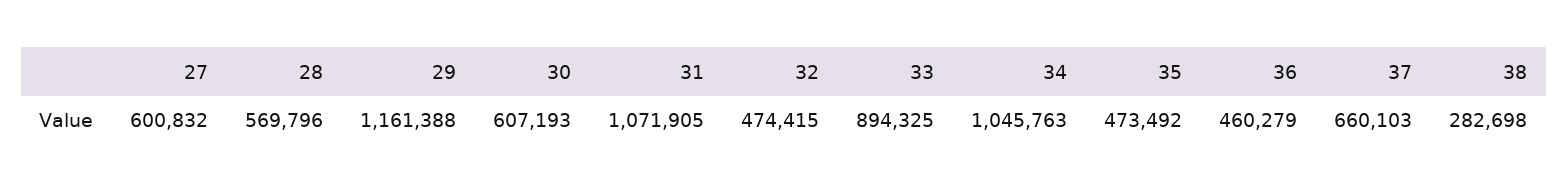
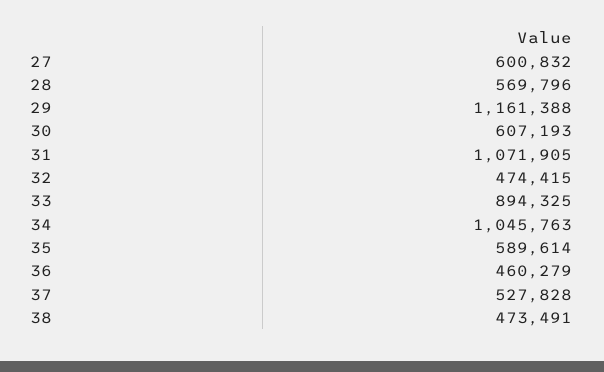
  {
    "27": 600832,
    "28": 569796,
    "29": 1161388,
    "30": 607193,
    "31": 1071905,
    "32": 474415,
    "33": 894325,
    "34": 1045763,
-   "35": 473492,
+   "35": 589614,
    "36": 460279,
-   "37": 660103,
+   "37": 527828,
-   "38": 282698
+   "38": 473491
  }

